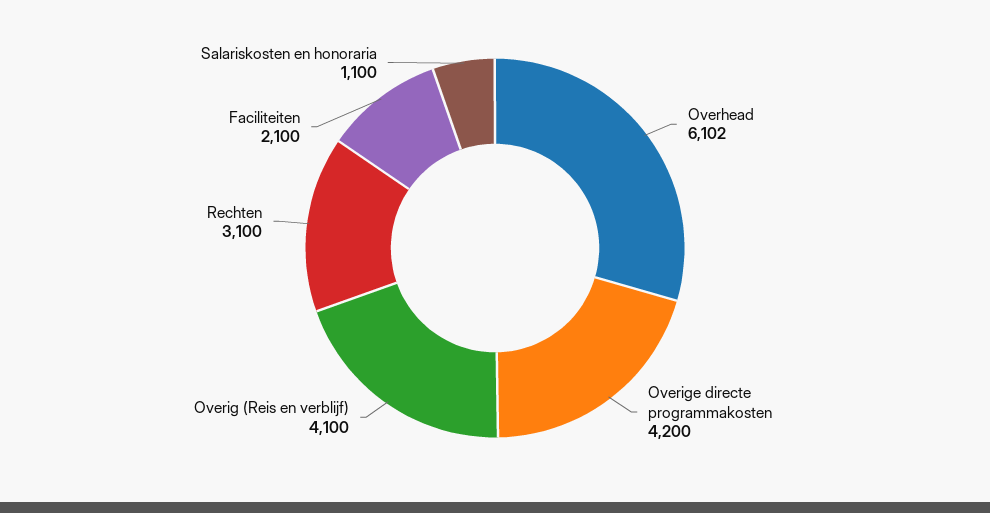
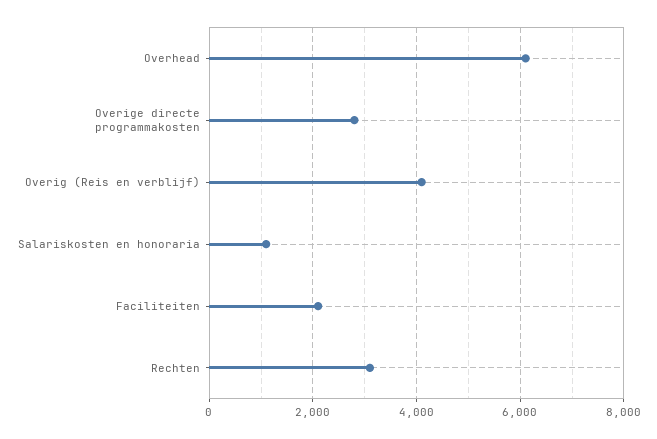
  {
    "Overhead": 6102,
-   "Overige directe programmakosten": 4200,
+   "Overige directe programmakosten": 2800,
    "Overig (Reis en verblijf)": 4100,
    "Rechten": 3100,
    "Faciliteiten": 2100,
    "Salariskosten en honoraria": 1100
  }

